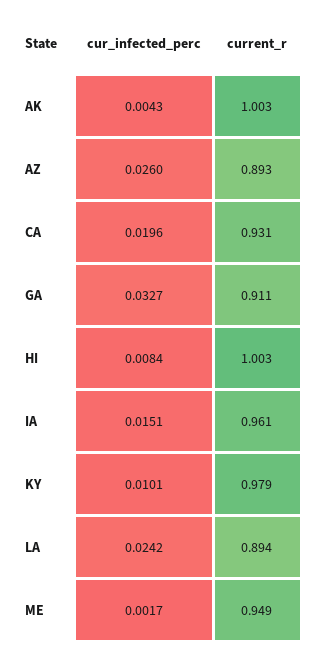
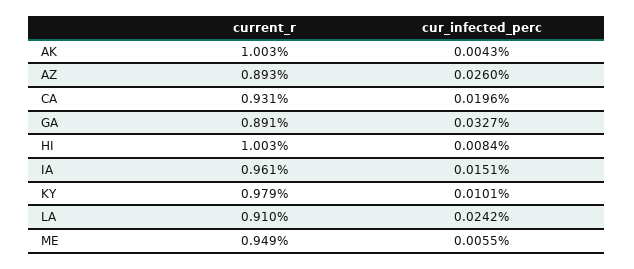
  {
    "cur_infected_perc": {
      "AK": 0.0043,
      "AZ": 0.026,
      "CA": 0.0196,
      "GA": 0.0327,
      "HI": 0.0084,
      "IA": 0.0151,
      "KY": 0.0101,
      "LA": 0.0242,
-     "ME": 0.0017
+     "ME": 0.0055
    },
    "current_r": {
      "AK": 1.003,
      "AZ": 0.893,
      "CA": 0.931,
-     "GA": 0.911,
+     "GA": 0.891,
      "HI": 1.003,
      "IA": 0.961,
      "KY": 0.979,
-     "LA": 0.894,
+     "LA": 0.91,
      "ME": 0.949
    }
  }

